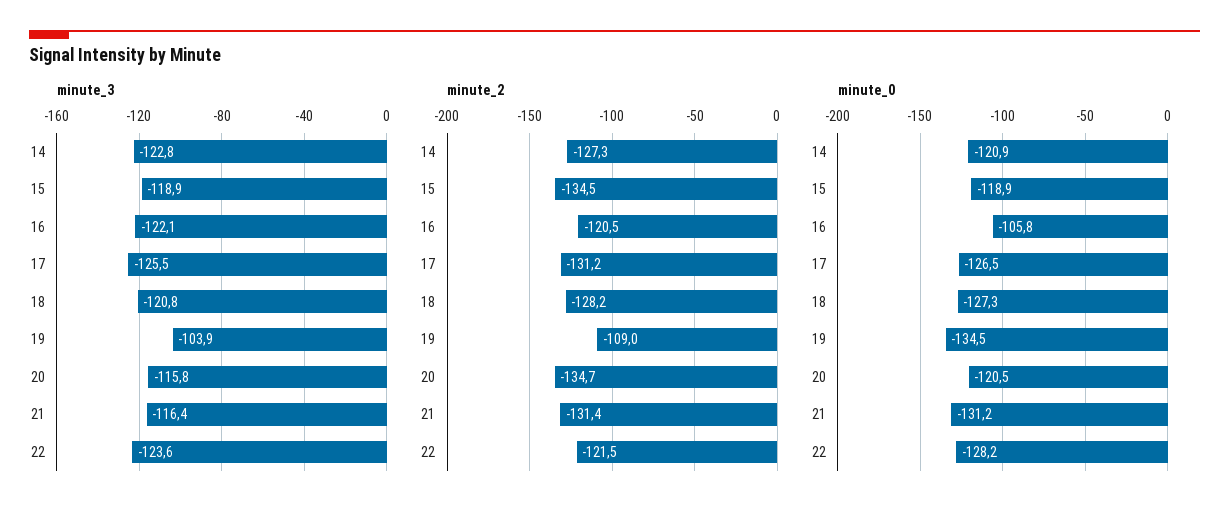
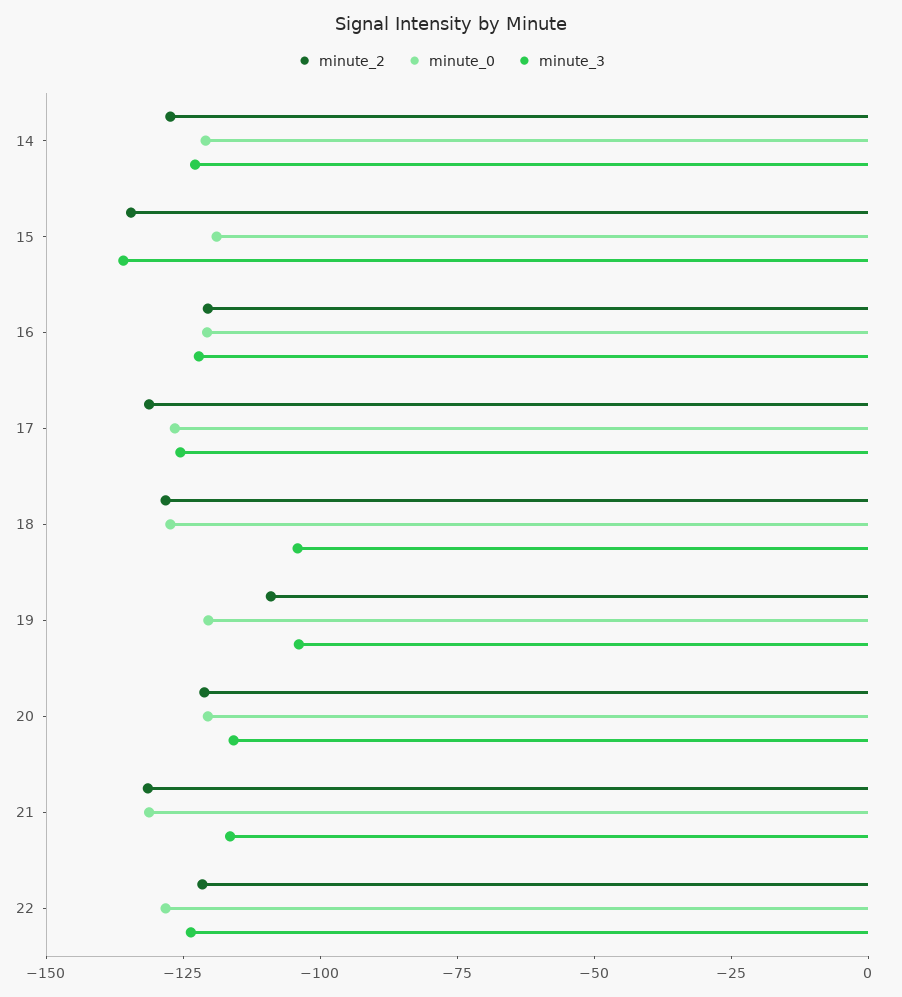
  {
    "minute_3": {
      "14": -122.8,
-     "15": -118.9,
+     "15": -135,
      "16": -122.1,
      "17": -125.5,
-     "18": -120.8,
+     "18": -105,
      "19": -103.9,
      "20": -115.8,
      "21": -116.4,
      "22": -123.6
    },
    "minute_2": {
      "14": -127.3,
      "15": -134.5,
      "16": -120.5,
      "17": -131.2,
      "18": -128.2,
      "19": -109,
-     "20": -134.7,
+     "20": -120,
      "21": -131.4,
      "22": -121.5
    },
    "minute_0": {
      "14": -120.9,
      "15": -118.9,
-     "16": -105.8,
+     "16": -120,
      "17": -126.5,
      "18": -127.3,
-     "19": -134.5,
+     "19": -120,
      "20": -120.5,
      "21": -131.2,
      "22": -128.2
    }
  }

